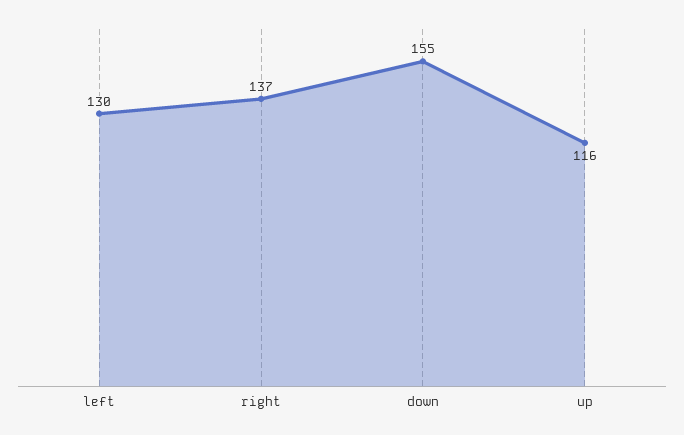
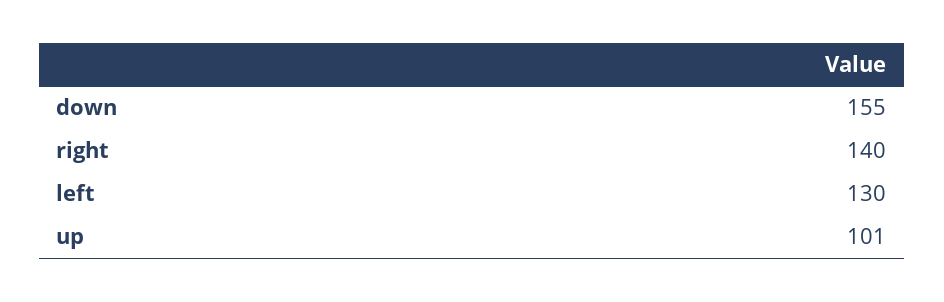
  {
    "left": 130,
-   "right": 137,
+   "right": 140,
    "down": 155,
-   "up": 116
+   "up": 101
  }

